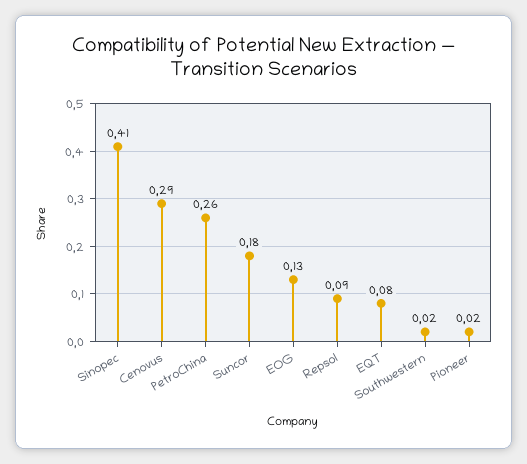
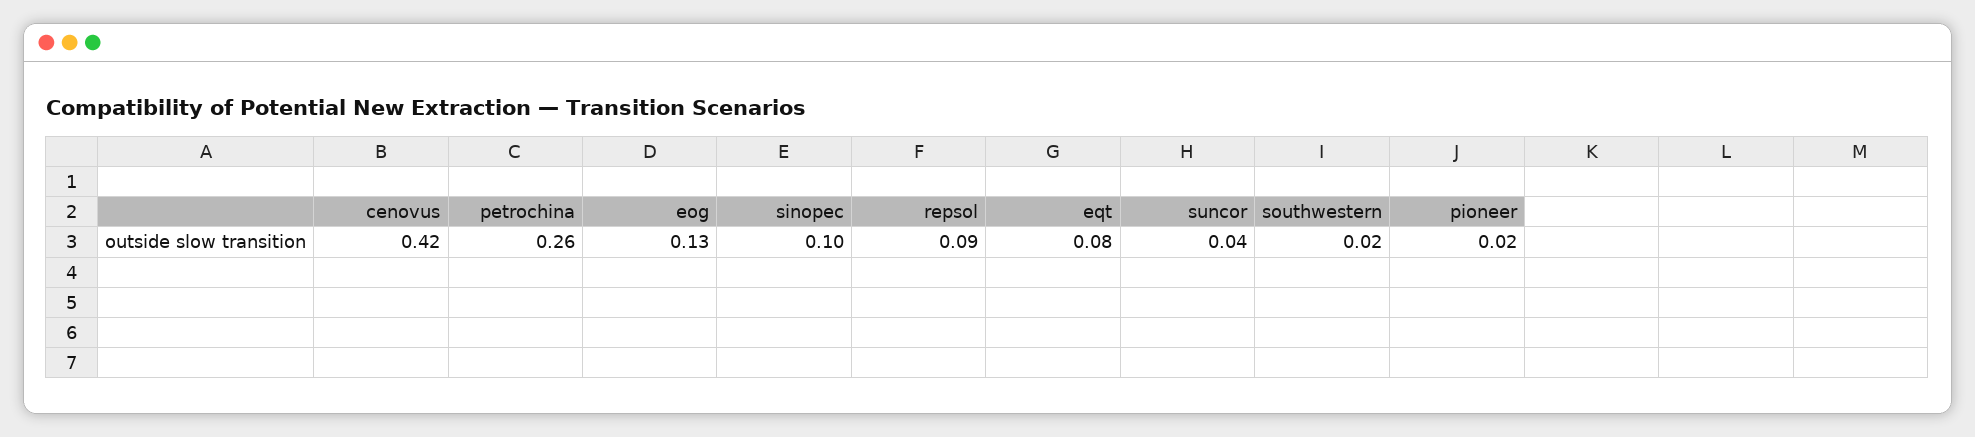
  {
-   "Sinopec": 0.41,
+   "Sinopec": 0.1,
-   "Cenovus": 0.29,
+   "Cenovus": 0.42,
    "PetroChina": 0.26,
-   "Suncor": 0.18,
+   "Suncor": 0.04,
    "EOG": 0.13,
    "Repsol": 0.09,
    "EQT": 0.08,
    "Southwestern": 0.02,
    "Pioneer": 0.02
  }

